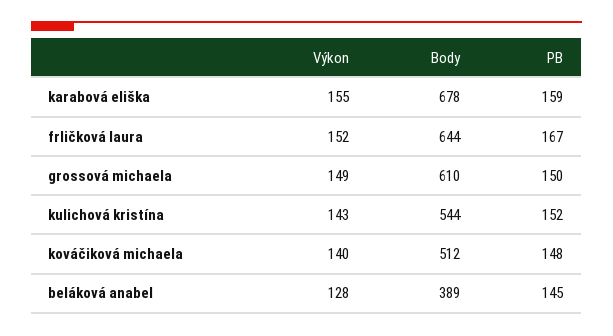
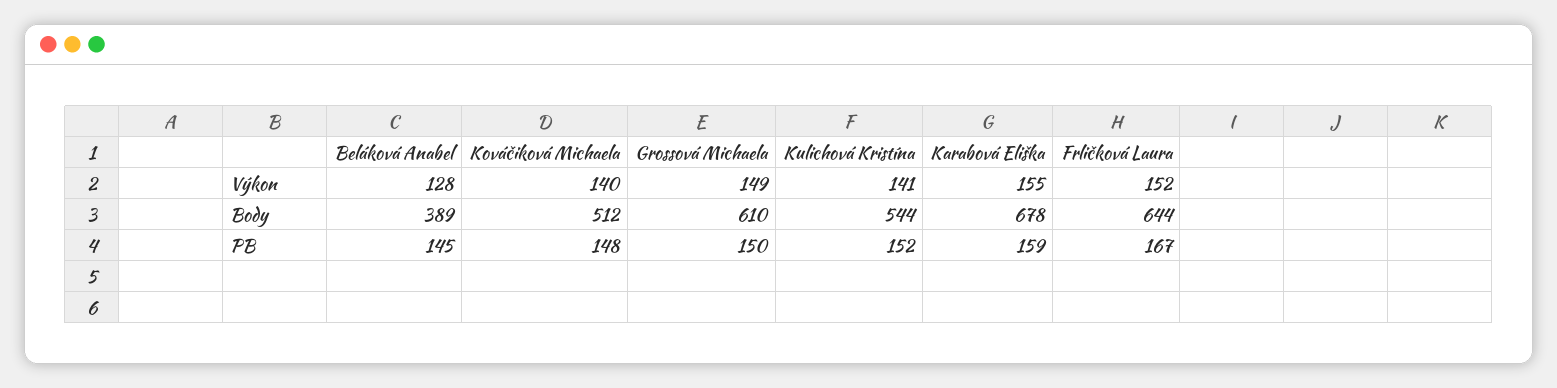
  {
    "Výkon": {
      "karabová eliška": 155,
      "frličková laura": 152,
      "grossová michaela": 149,
-     "kulichová kristína": 143,
+     "kulichová kristína": 141,
      "kováčiková michaela": 140,
      "beláková anabel": 128
    },
    "Body": {
      "karabová eliška": 678,
      "frličková laura": 644,
      "grossová michaela": 610,
      "kulichová kristína": 544,
      "kováčiková michaela": 512,
      "beláková anabel": 389
    },
    "PB": {
      "karabová eliška": 159,
      "frličková laura": 167,
      "grossová michaela": 150,
      "kulichová kristína": 152,
      "kováčiková michaela": 148,
      "beláková anabel": 145
    }
  }

